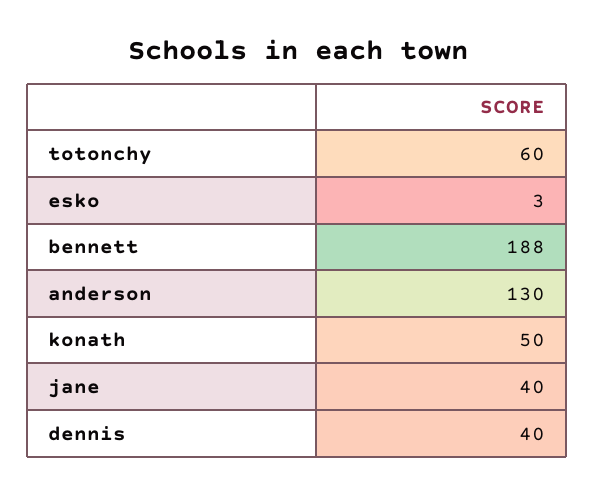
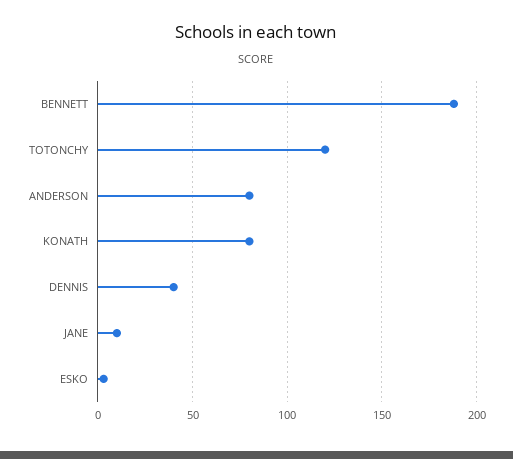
  {
-   "totonchy": 60,
+   "totonchy": 120,
    "esko": 3,
    "bennett": 188,
-   "anderson": 130,
+   "anderson": 80,
-   "konath": 50,
+   "konath": 80,
-   "jane": 40,
+   "jane": 10,
    "dennis": 40
  }

